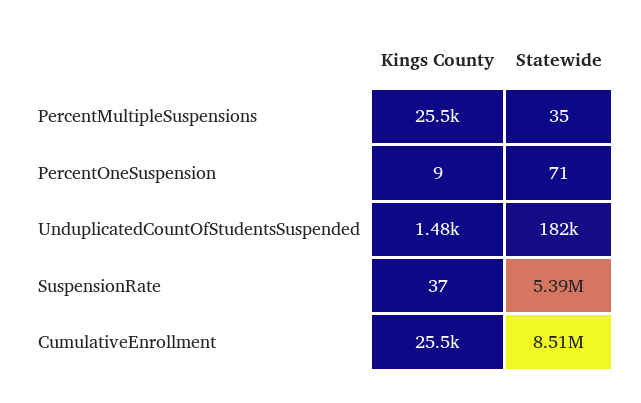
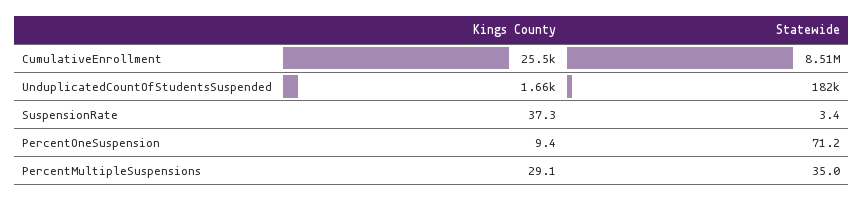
  {
    "Kings County": {
-     "PercentMultipleSuspensions": 25500,
+     "PercentMultipleSuspensions": 29.1,
      "PercentOneSuspension": 9.4,
-     "UnduplicatedCountOfStudentsSuspended": 1480,
+     "UnduplicatedCountOfStudentsSuspended": 1660,
      "SuspensionRate": 37.3,
      "CumulativeEnrollment": 25500
    },
    "Statewide": {
      "PercentMultipleSuspensions": 35,
      "PercentOneSuspension": 71.2,
      "UnduplicatedCountOfStudentsSuspended": 182000,
-     "SuspensionRate": 5390000,
+     "SuspensionRate": 3.4,
      "CumulativeEnrollment": 8510000
    }
  }

